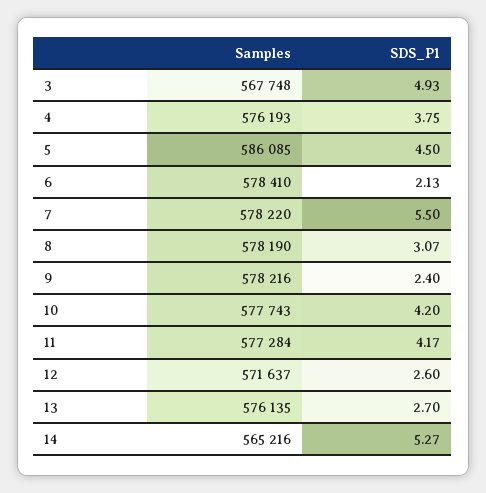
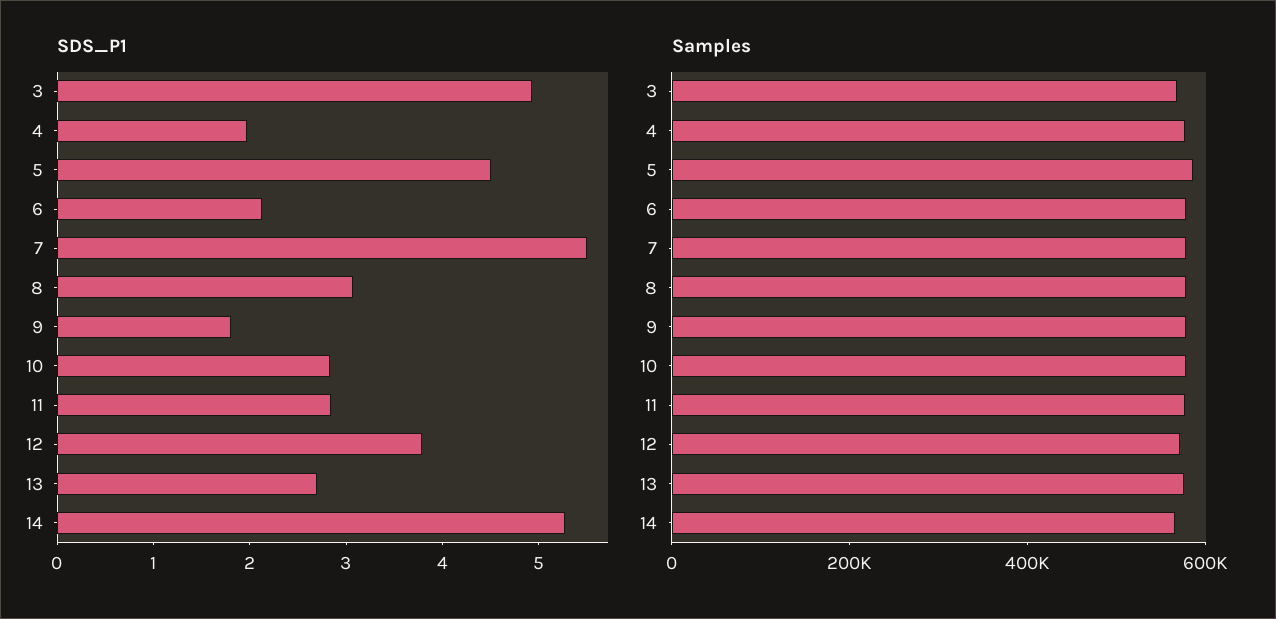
  {
    "Samples": {
      "3": 567748,
      "4": 576193,
      "5": 586085,
      "6": 578410,
      "7": 578220,
      "8": 578190,
      "9": 578216,
      "10": 577743,
      "11": 577284,
      "12": 571637,
      "13": 576135,
      "14": 565216
    },
    "SDS_P1": {
      "3": 4.93,
-     "4": 3.75,
+     "4": 2,
      "5": 4.5,
      "6": 2.13,
      "7": 5.5,
      "8": 3.07,
-     "9": 2.4,
+     "9": 1.8,
-     "10": 4.2,
+     "10": 2.8,
-     "11": 4.17,
+     "11": 2.8,
-     "12": 2.6,
+     "12": 3.8,
      "13": 2.7,
      "14": 5.27
    }
  }

